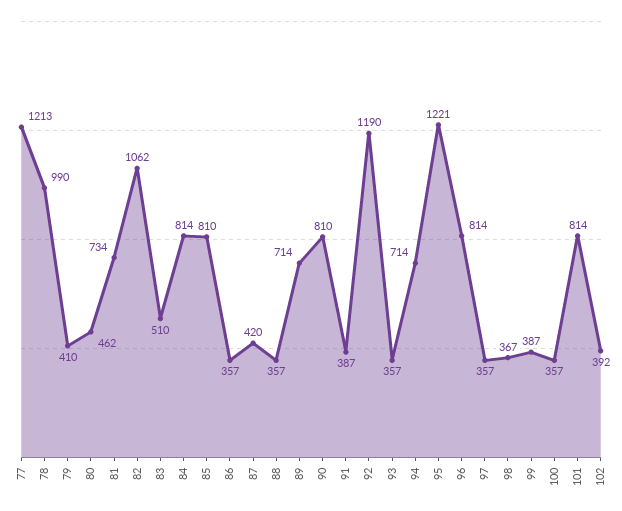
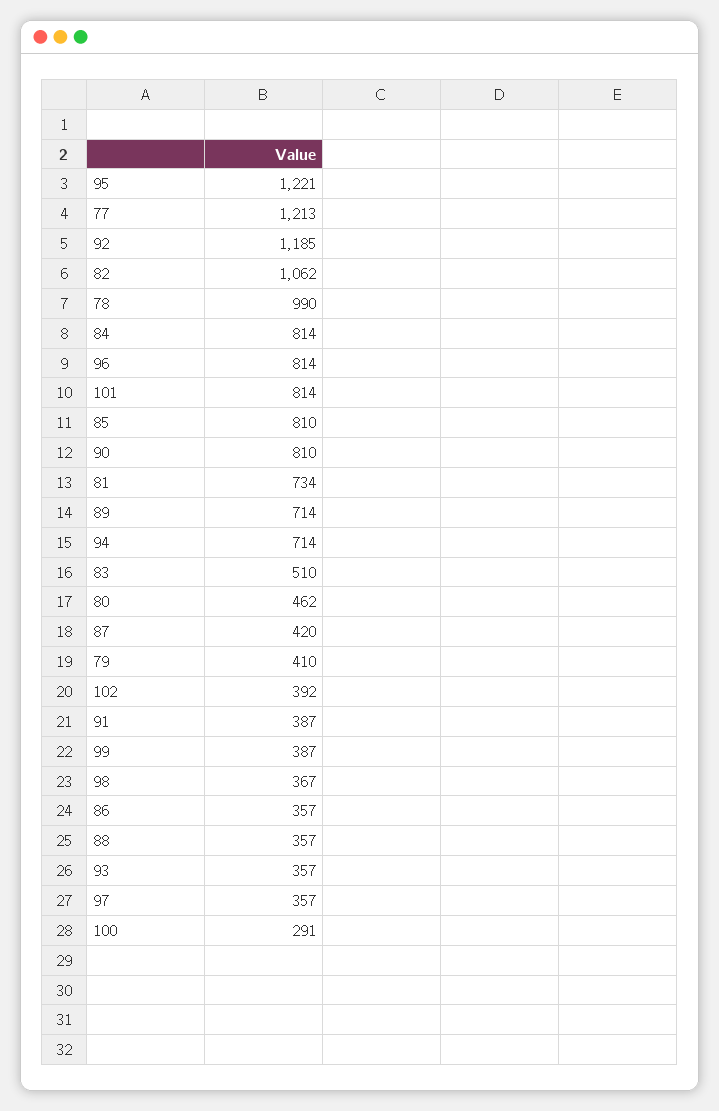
  {
    "77": 1213,
    "78": 990,
    "79": 410,
    "80": 462,
    "81": 734,
    "82": 1062,
    "83": 510,
    "84": 814,
    "85": 810,
    "86": 357,
    "87": 420,
    "88": 357,
    "89": 714,
    "90": 810,
    "91": 387,
-   "92": 1190,
+   "92": 1185,
    "93": 357,
    "94": 714,
    "95": 1221,
    "96": 814,
    "97": 357,
    "98": 367,
    "99": 387,
-   "100": 357,
+   "100": 291,
    "101": 814,
    "102": 392
  }

